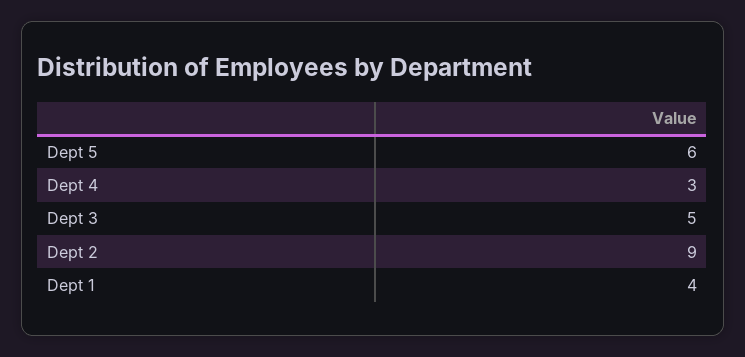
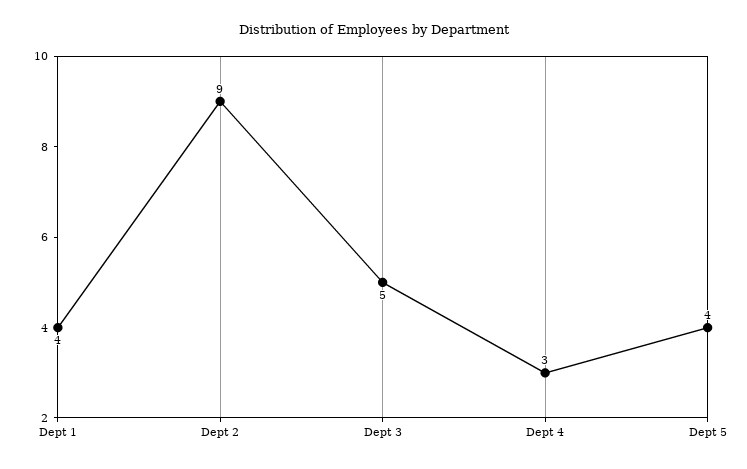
  {
-   "Dept 5": 6,
+   "Dept 5": 4,
    "Dept 4": 3,
    "Dept 3": 5,
    "Dept 2": 9,
    "Dept 1": 4
  }

